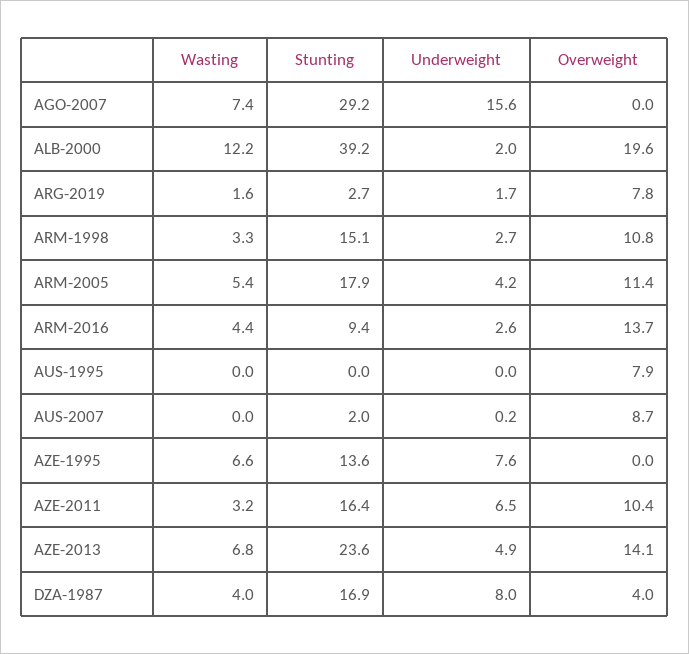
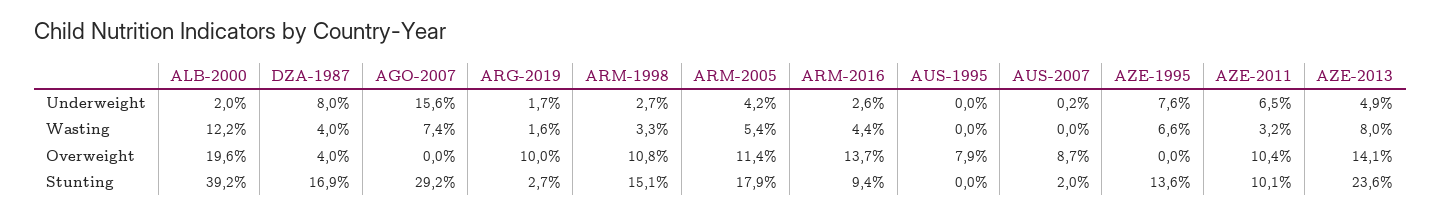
  {
    "Wasting": {
      "AGO-2007": 7.4,
      "ALB-2000": 12.2,
      "ARG-2019": 1.6,
      "ARM-1998": 3.3,
      "ARM-2005": 5.4,
      "ARM-2016": 4.4,
      "AUS-1995": 0,
      "AUS-2007": 0,
      "AZE-1995": 6.6,
      "AZE-2011": 3.2,
-     "AZE-2013": 6.8,
+     "AZE-2013": 8,
      "DZA-1987": 4
    },
    "Stunting": {
      "AGO-2007": 29.2,
      "ALB-2000": 39.2,
      "ARG-2019": 2.7,
      "ARM-1998": 15.1,
      "ARM-2005": 17.9,
      "ARM-2016": 9.4,
      "AUS-1995": 0,
      "AUS-2007": 2,
      "AZE-1995": 13.6,
-     "AZE-2011": 16.4,
+     "AZE-2011": 10.1,
      "AZE-2013": 23.6,
      "DZA-1987": 16.9
    },
    "Underweight": {
      "AGO-2007": 15.6,
      "ALB-2000": 2,
      "ARG-2019": 1.7,
      "ARM-1998": 2.7,
      "ARM-2005": 4.2,
      "ARM-2016": 2.6,
      "AUS-1995": 0,
      "AUS-2007": 0.2,
      "AZE-1995": 7.6,
      "AZE-2011": 6.5,
      "AZE-2013": 4.9,
      "DZA-1987": 8
    },
    "Overweight": {
      "AGO-2007": 0,
      "ALB-2000": 19.6,
-     "ARG-2019": 7.8,
+     "ARG-2019": 10,
      "ARM-1998": 10.8,
      "ARM-2005": 11.4,
      "ARM-2016": 13.7,
      "AUS-1995": 7.9,
      "AUS-2007": 8.7,
      "AZE-1995": 0,
      "AZE-2011": 10.4,
      "AZE-2013": 14.1,
      "DZA-1987": 4
    }
  }

